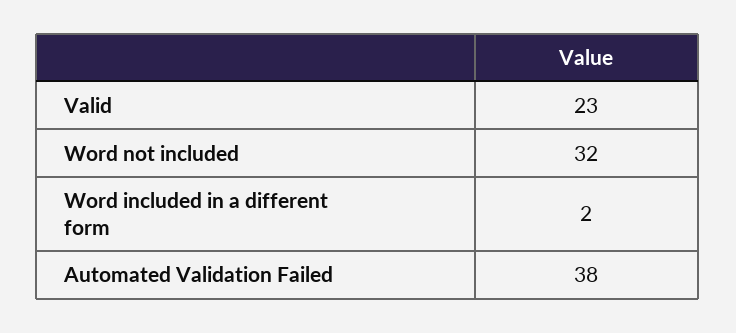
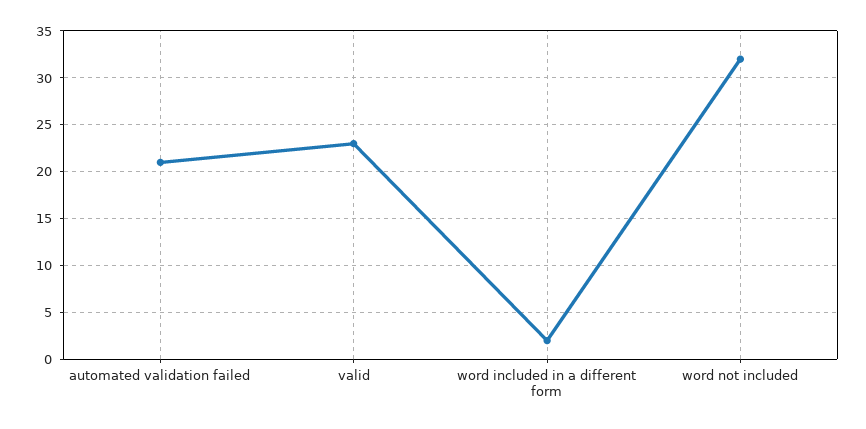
  {
    "Valid": 23,
    "Word not included": 32,
    "Word included in a different form": 2,
-   "Automated Validation Failed": 38
+   "Automated Validation Failed": 21
  }

